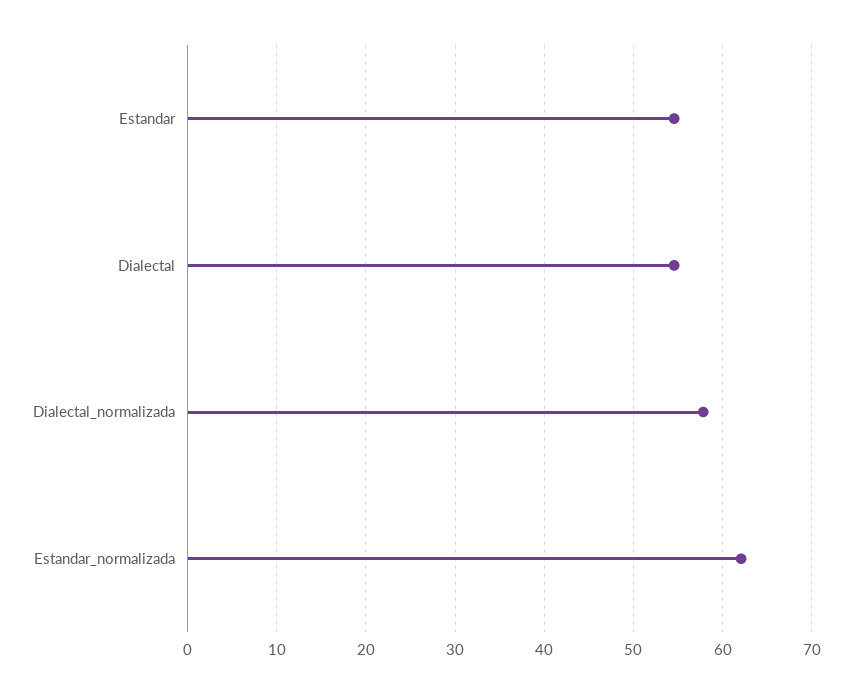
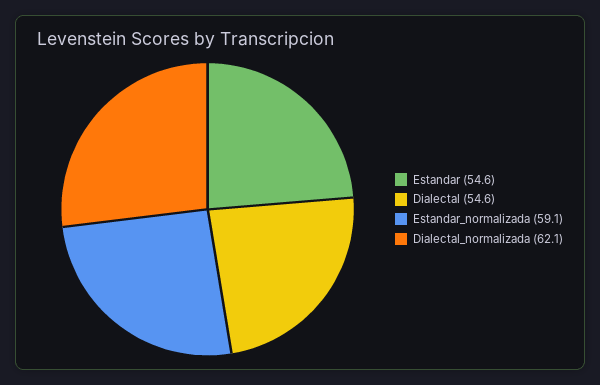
  {
    "Estandar": 54.6,
    "Dialectal": 54.6,
-   "Dialectal_normalizada": 58,
+   "Dialectal_normalizada": 62.1,
-   "Estandar_normalizada": 62
+   "Estandar_normalizada": 59.1
  }

